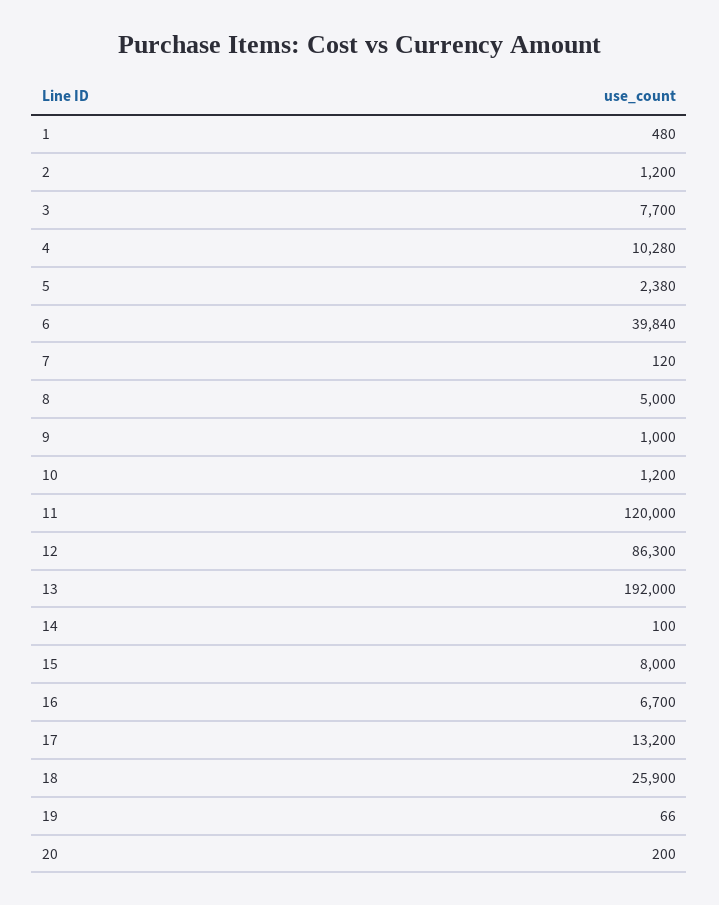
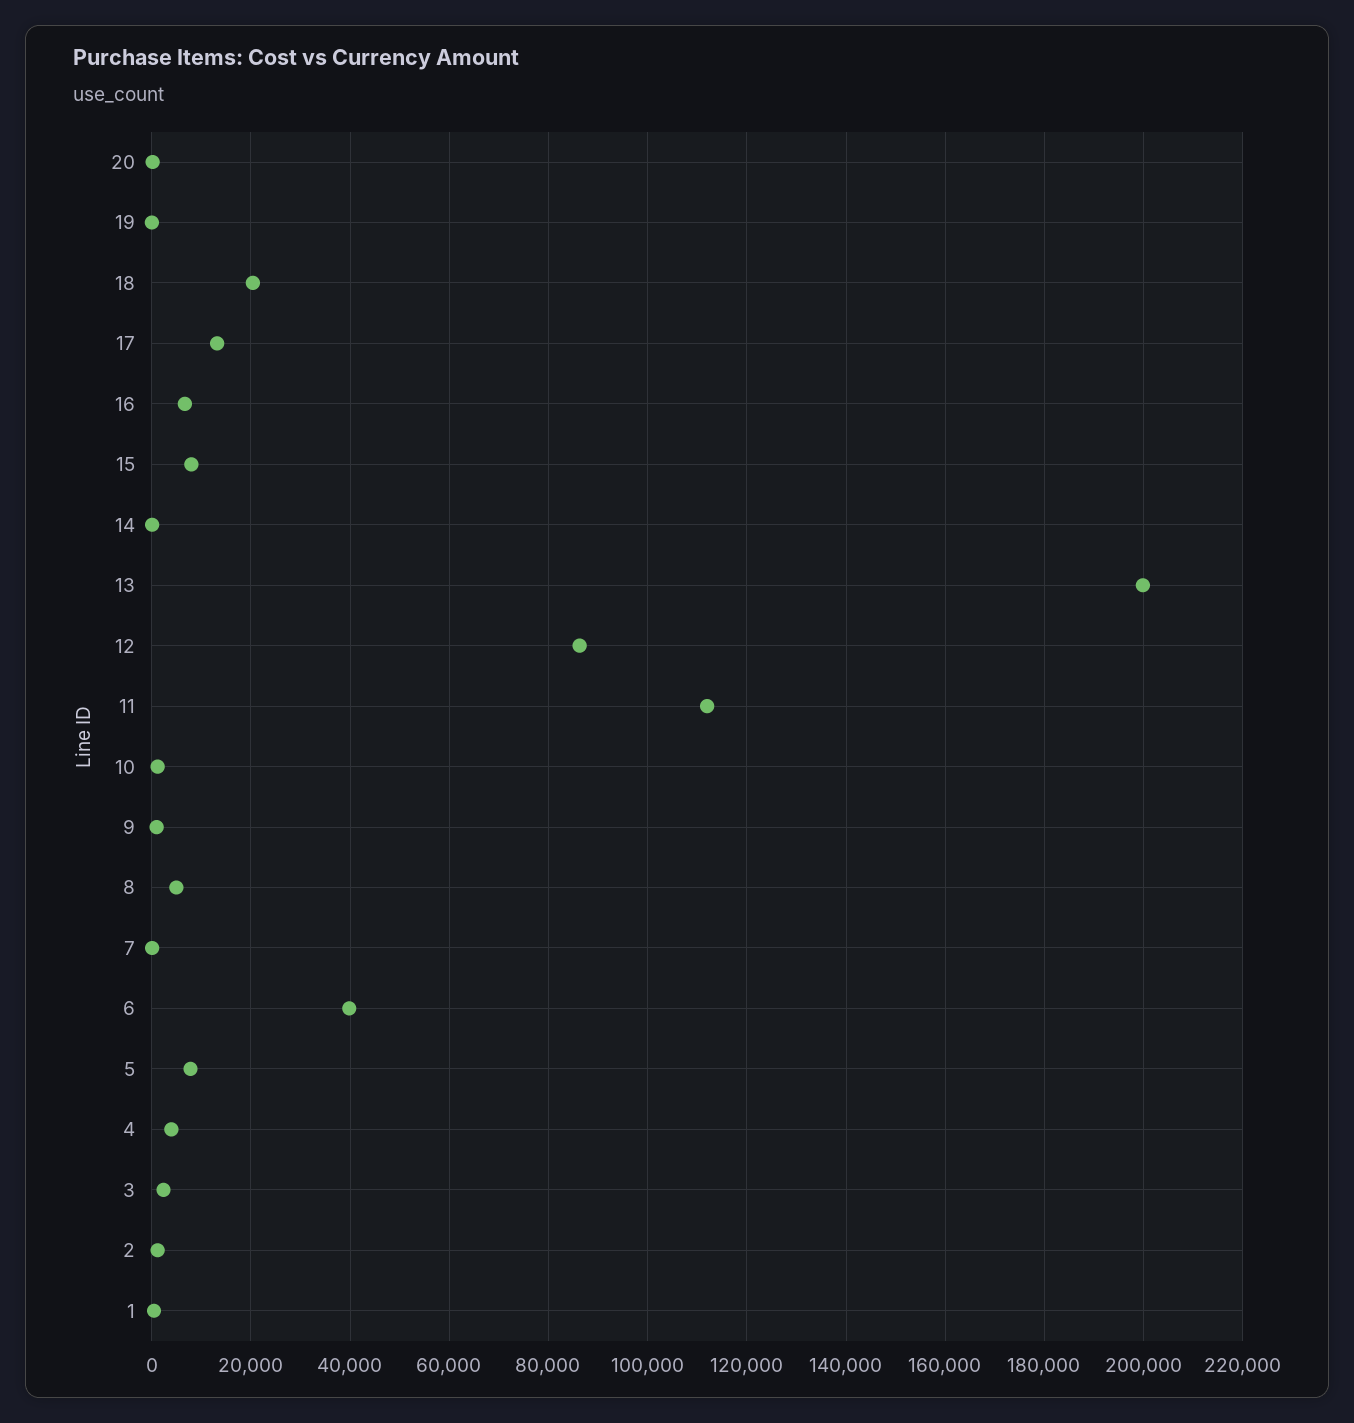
  {
    "1": 480,
    "2": 1200,
-   "3": 7700,
+   "3": 2000,
-   "4": 10280,
+   "4": 4000,
-   "5": 2380,
+   "5": 8000,
    "6": 39840,
    "7": 120,
    "8": 5000,
    "9": 1000,
    "10": 1200,
-   "11": 120000,
+   "11": 112000,
    "12": 86300,
-   "13": 192000,
+   "13": 200000,
    "14": 100,
    "15": 8000,
    "16": 6700,
    "17": 13200,
-   "18": 25900,
+   "18": 20000,
    "19": 66,
    "20": 200
  }

